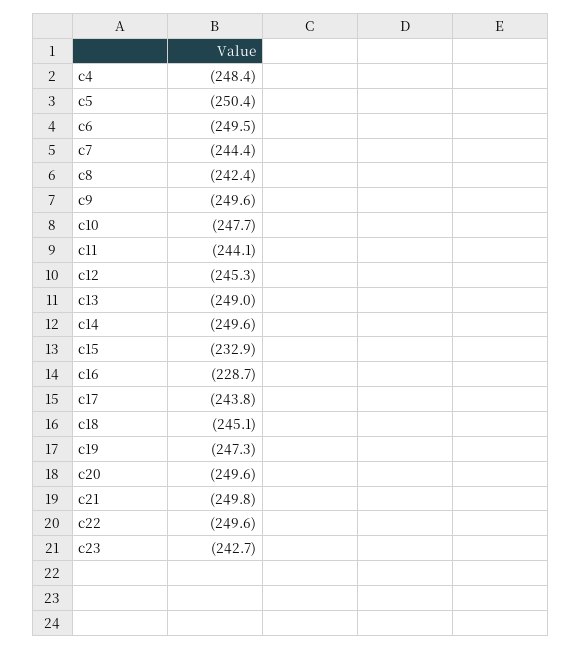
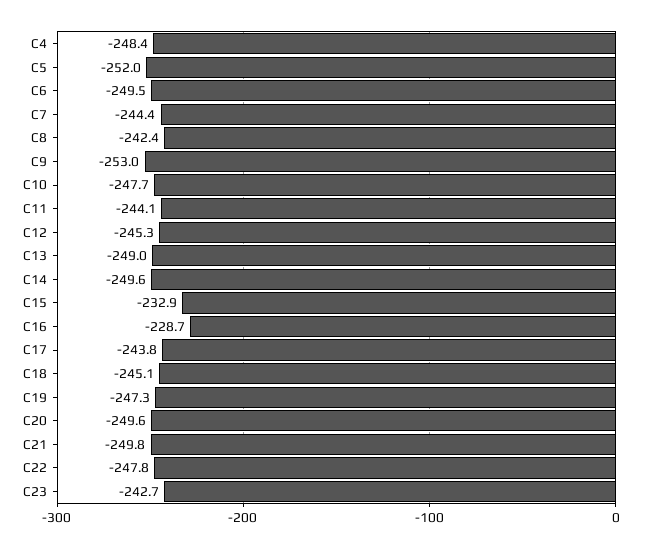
  {
    "c4": -248.4,
-   "c5": -250.4,
+   "c5": -252,
    "c6": -249.5,
    "c7": -244.4,
    "c8": -242.4,
-   "c9": -249.6,
+   "c9": -253,
    "c10": -247.7,
    "c11": -244.1,
    "c12": -245.3,
    "c13": -249,
    "c14": -249.6,
    "c15": -232.9,
    "c16": -228.7,
    "c17": -243.8,
    "c18": -245.1,
    "c19": -247.3,
    "c20": -249.6,
    "c21": -249.8,
-   "c22": -249.6,
+   "c22": -247.8,
    "c23": -242.7
  }

